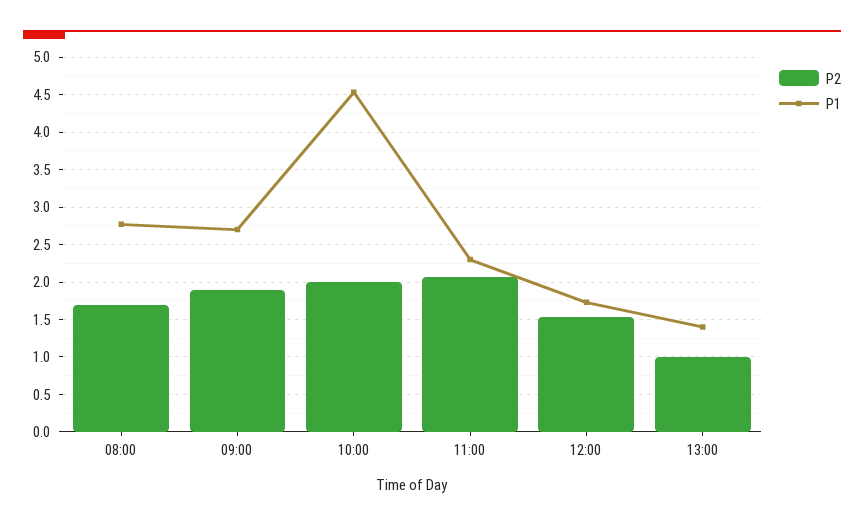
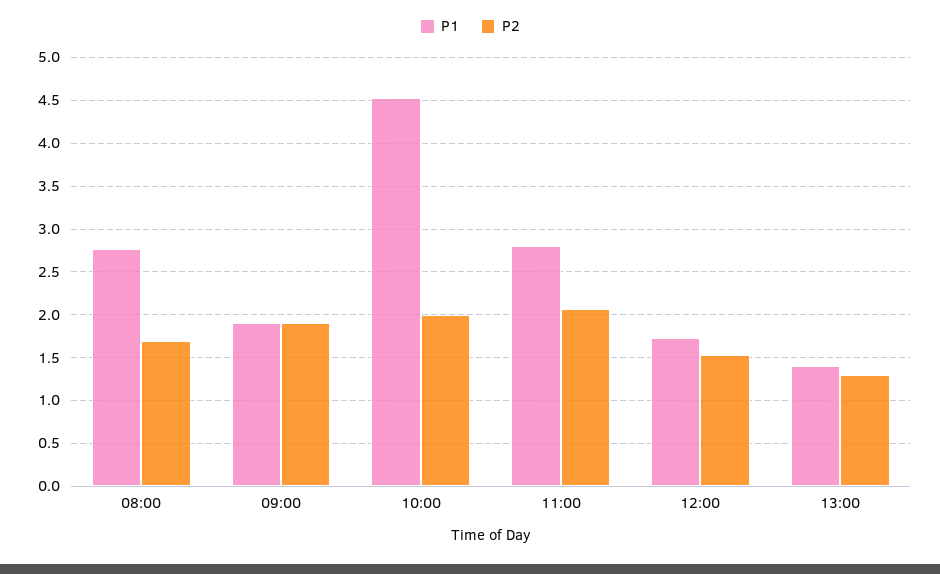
  {
    "P2": {
      "08:00": 1.7,
      "09:00": 1.9,
      "10:00": 2,
      "11:00": 2.1,
      "12:00": 1.5,
-     "13:00": 1
+     "13:00": 1.3
    },
    "P1": {
      "08:00": 2.8,
-     "09:00": 2.7,
+     "09:00": 1.9,
      "10:00": 4.5,
-     "11:00": 2.3,
+     "11:00": 2.8,
      "12:00": 1.7,
      "13:00": 1.4
    }
  }

